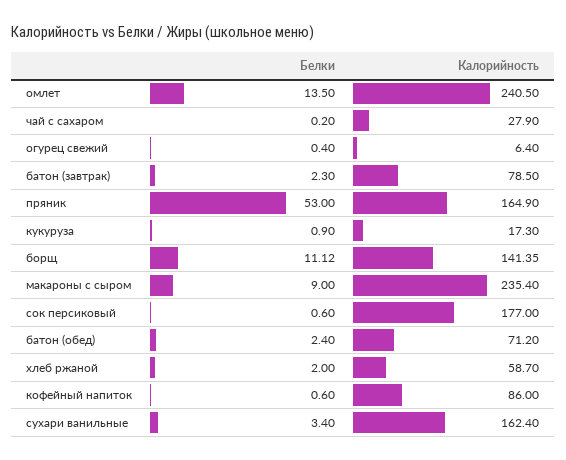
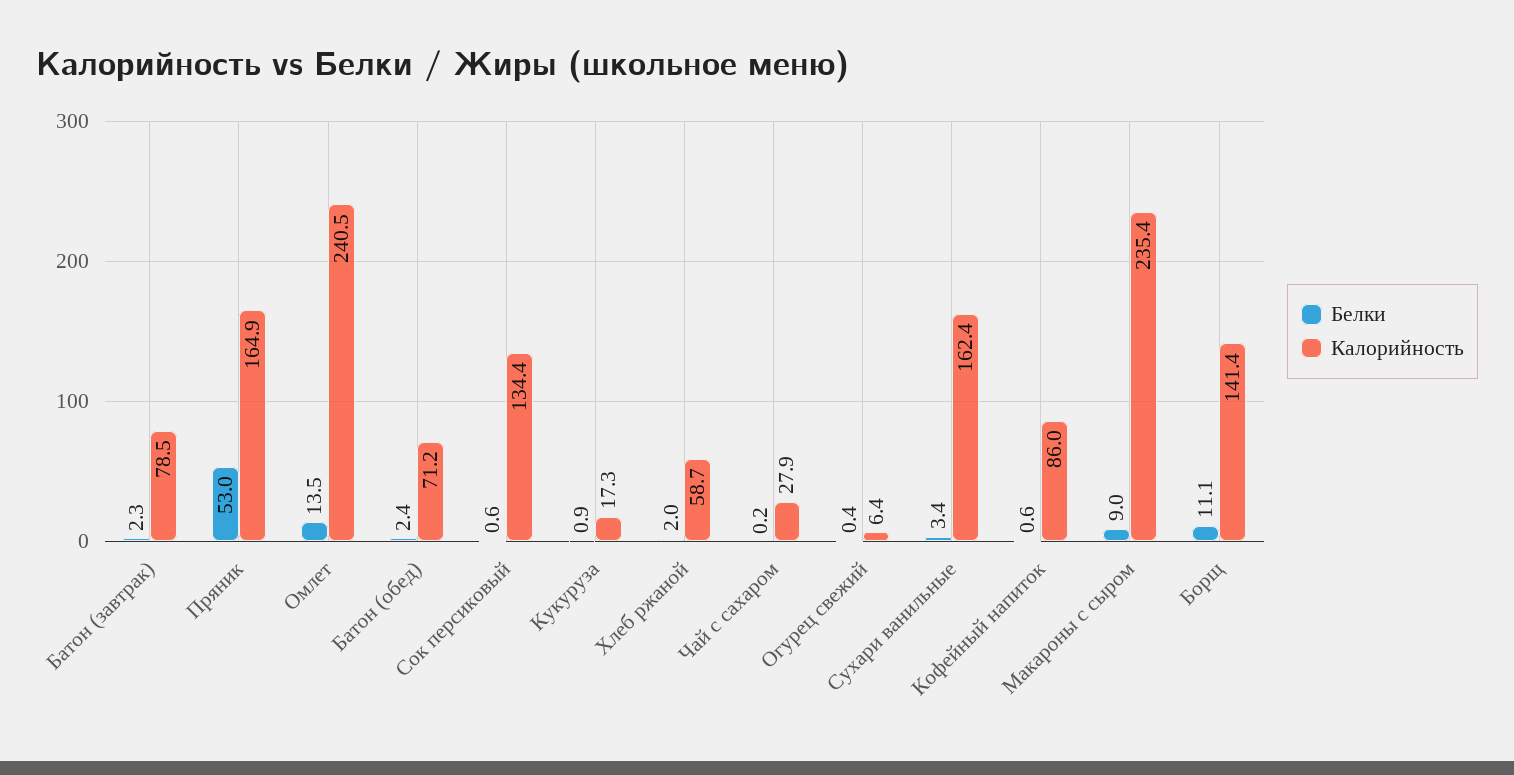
  {
    "Белки": {
      "омлет": 13.5,
      "чай с сахаром": 0.2,
      "огурец свежий": 0.4,
      "батон (завтрак)": 2.3,
      "пряник": 53,
      "кукуруза": 0.9,
      "борщ": 11.12,
      "макароны с сыром": 9,
      "сок персиковый": 0.6,
      "батон (обед)": 2.4,
      "хлеб ржаной": 2,
      "кофейный напиток": 0.6,
      "сухари ванильные": 3.4
    },
    "Калорийность": {
      "омлет": 240.5,
      "чай с сахаром": 27.9,
      "огурец свежий": 6.4,
      "батон (завтрак)": 78.5,
      "пряник": 164.9,
      "кукуруза": 17.3,
      "борщ": 141.35,
      "макароны с сыром": 235.4,
-     "сок персиковый": 177,
+     "сок персиковый": 134.4,
      "батон (обед)": 71.2,
      "хлеб ржаной": 58.7,
      "кофейный напиток": 86,
      "сухари ванильные": 162.4
    }
  }

